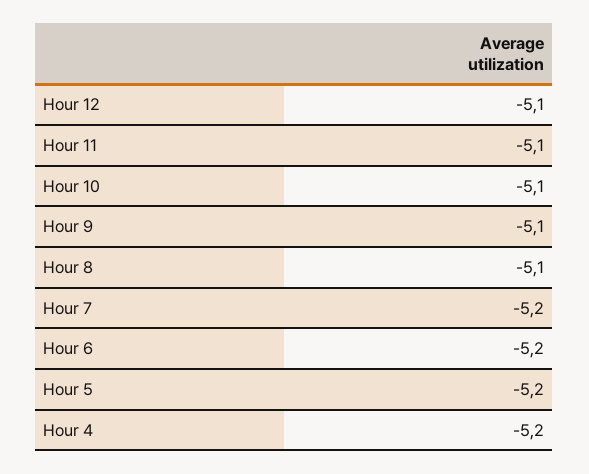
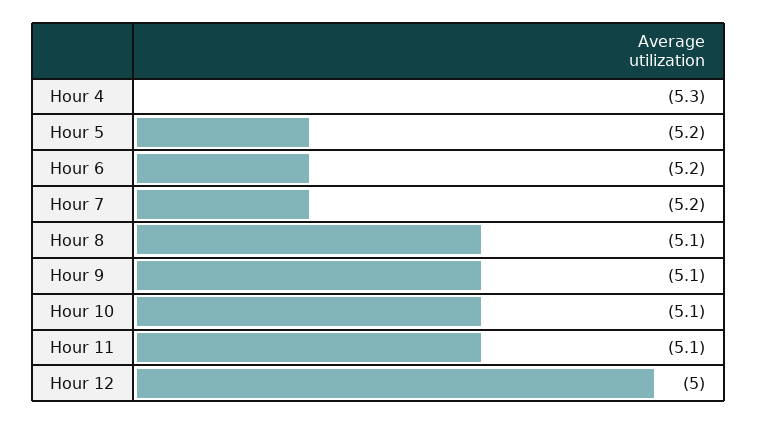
  {
-   "Hour 12": -5.1,
+   "Hour 12": -5,
    "Hour 11": -5.1,
    "Hour 10": -5.1,
    "Hour 9": -5.1,
    "Hour 8": -5.1,
    "Hour 7": -5.2,
    "Hour 6": -5.2,
    "Hour 5": -5.2,
-   "Hour 4": -5.2
+   "Hour 4": -5.3
  }

